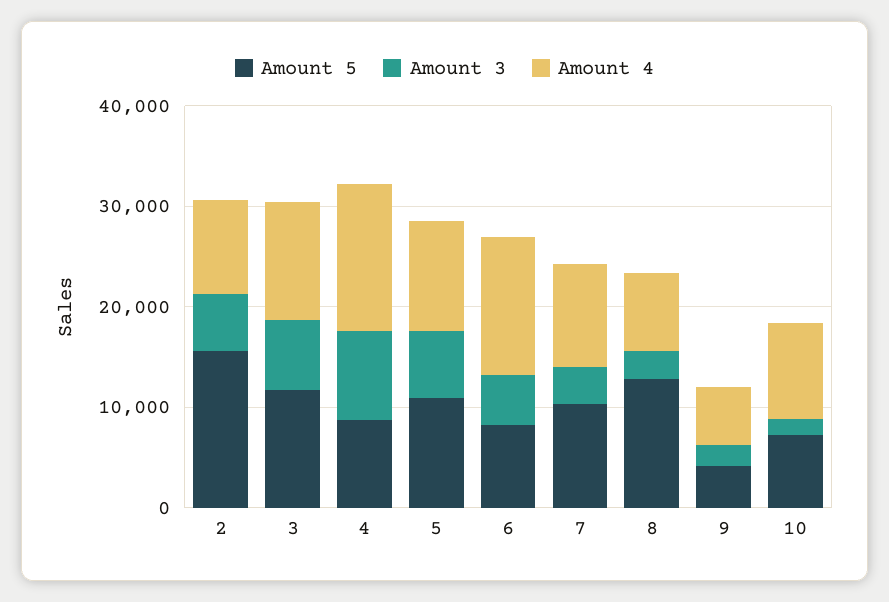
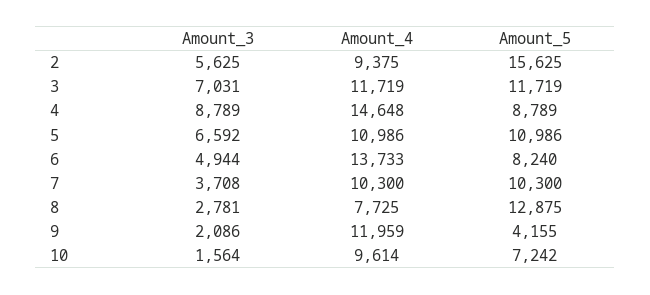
  {
    "Amount 5": {
      "2": 15625,
      "3": 11719,
      "4": 8789,
      "5": 10986,
      "6": 8240,
      "7": 10300,
      "8": 12875,
      "9": 4155,
      "10": 7242
    },
    "Amount 3": {
      "2": 5625,
      "3": 7031,
      "4": 8789,
      "5": 6592,
      "6": 4944,
      "7": 3708,
      "8": 2781,
      "9": 2086,
      "10": 1564
    },
    "Amount 4": {
      "2": 9375,
      "3": 11719,
      "4": 14648,
      "5": 10986,
      "6": 13733,
      "7": 10300,
      "8": 7725,
-     "9": 6000,
+     "9": 11959,
      "10": 9614
    }
  }

